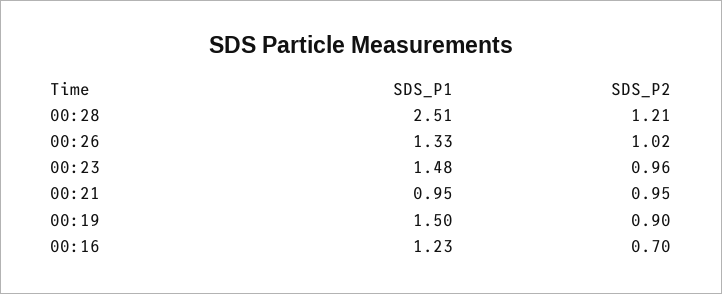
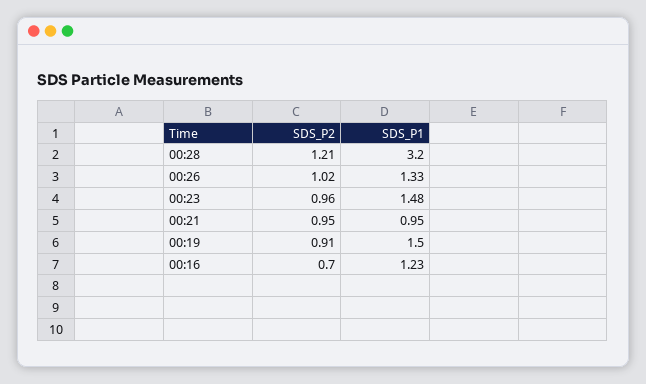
  {
    "SDS_P1": {
-     "00:28": 2.51,
+     "00:28": 3.2,
      "00:26": 1.33,
      "00:23": 1.48,
      "00:21": 0.95,
      "00:19": 1.5,
      "00:16": 1.23
    },
    "SDS_P2": {
      "00:28": 1.21,
      "00:26": 1.02,
      "00:23": 0.96,
      "00:21": 0.95,
-     "00:19": 0.9,
+     "00:19": 0.91,
      "00:16": 0.7
    }
  }

